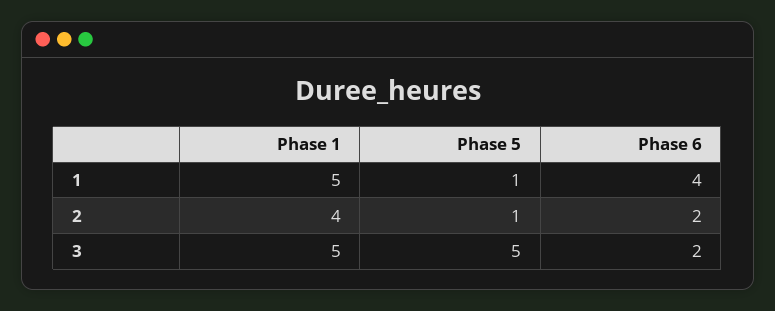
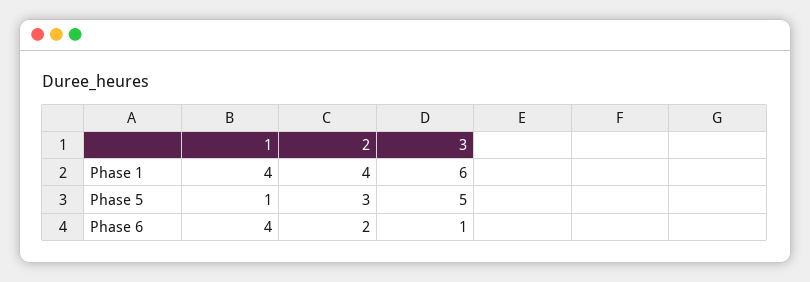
  {
    "Phase 1": {
-     "1": 5,
+     "1": 4,
      "2": 4,
-     "3": 5
+     "3": 6
    },
    "Phase 5": {
      "1": 1,
-     "2": 1,
+     "2": 3,
      "3": 5
    },
    "Phase 6": {
      "1": 4,
      "2": 2,
-     "3": 2
+     "3": 1
    }
  }

